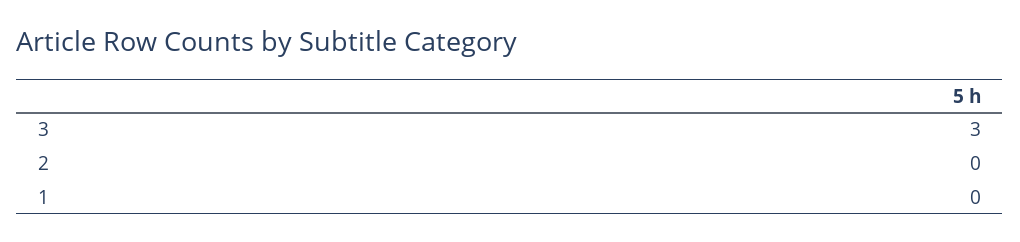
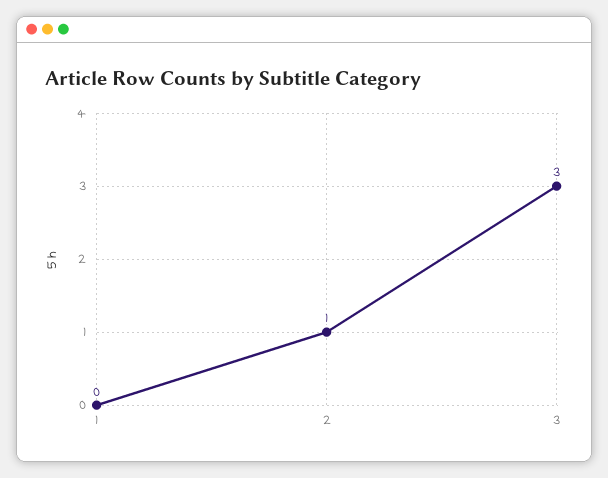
  {
    "3": 3,
-   "2": 0,
+   "2": 1,
    "1": 0
  }

